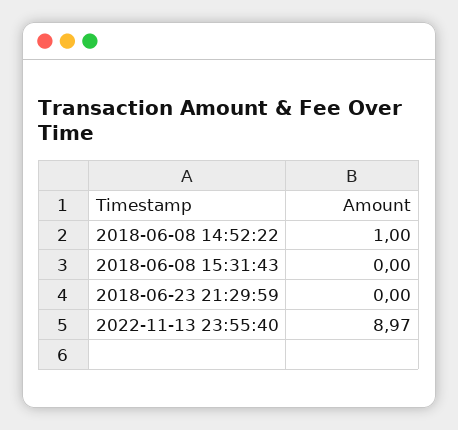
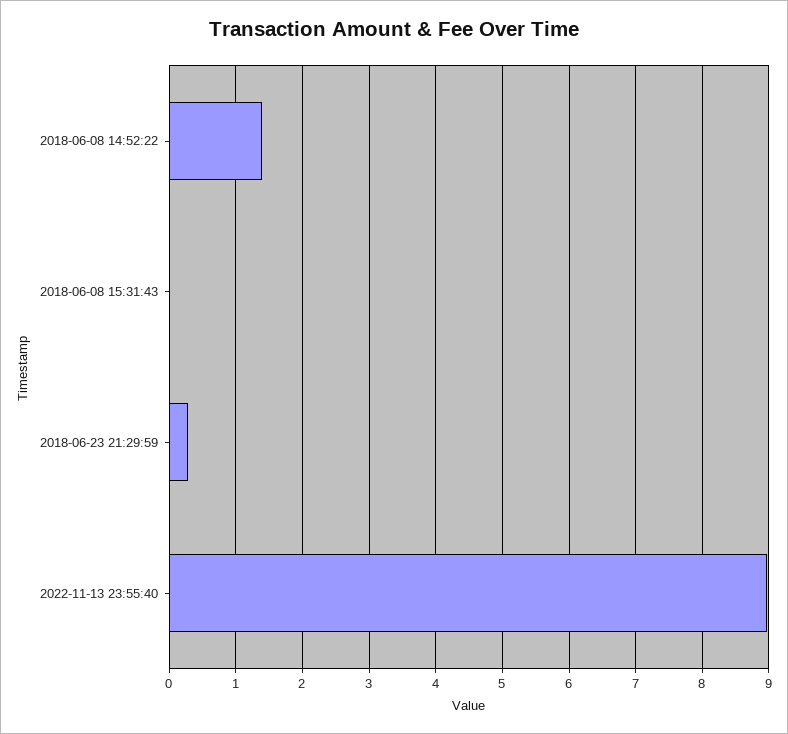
  {
-   "2018-06-08 14:52:22": 1,
+   "2018-06-08 14:52:22": 1.4,
    "2018-06-08 15:31:43": 0,
-   "2018-06-23 21:29:59": 0,
+   "2018-06-23 21:29:59": 0.3,
    "2022-11-13 23:55:40": 8.97
  }

